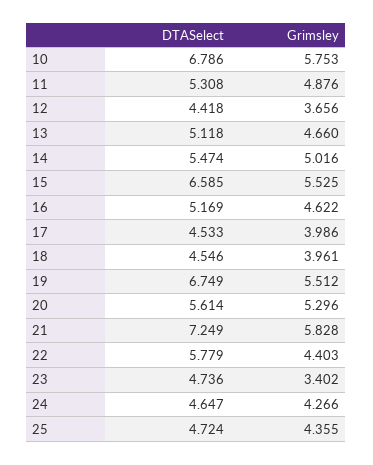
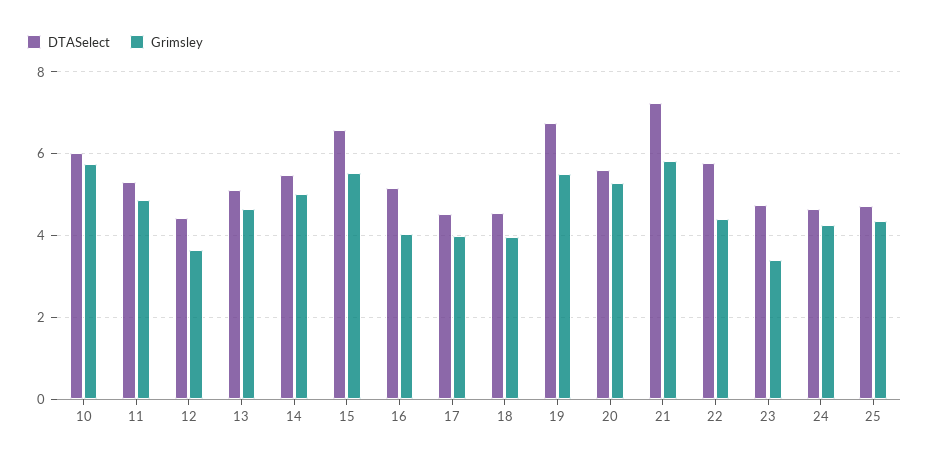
  {
    "DTASelect": {
-     "10": 6.786,
+     "10": 6,
      "11": 5.308,
      "12": 4.418,
      "13": 5.118,
      "14": 5.474,
      "15": 6.585,
      "16": 5.169,
      "17": 4.533,
      "18": 4.546,
      "19": 6.749,
      "20": 5.614,
      "21": 7.249,
      "22": 5.779,
      "23": 4.736,
      "24": 4.647,
      "25": 4.724
    },
    "Grimsley": {
      "10": 5.753,
      "11": 4.876,
      "12": 3.656,
      "13": 4.66,
      "14": 5.016,
      "15": 5.525,
-     "16": 4.622,
+     "16": 4,
      "17": 3.986,
      "18": 3.961,
      "19": 5.512,
      "20": 5.296,
      "21": 5.828,
      "22": 4.403,
      "23": 3.402,
      "24": 4.266,
      "25": 4.355
    }
  }

